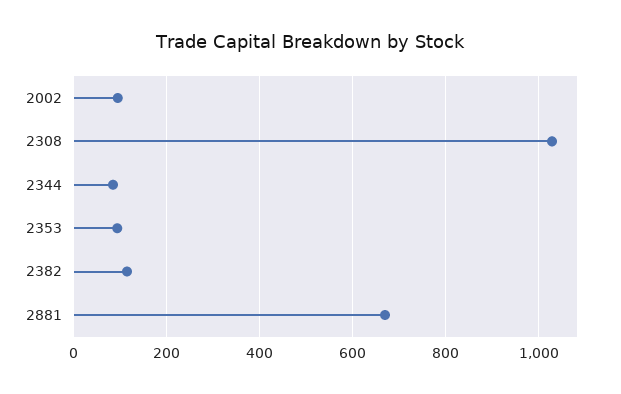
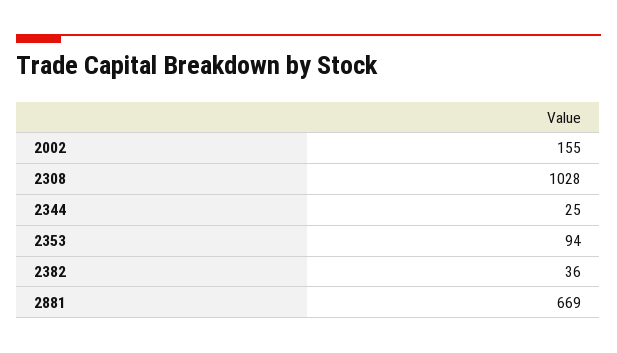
  {
-   "2002": 100,
+   "2002": 155,
    "2308": 1028,
-   "2344": 80,
+   "2344": 25,
    "2353": 94,
-   "2382": 120,
+   "2382": 36,
    "2881": 669
  }

